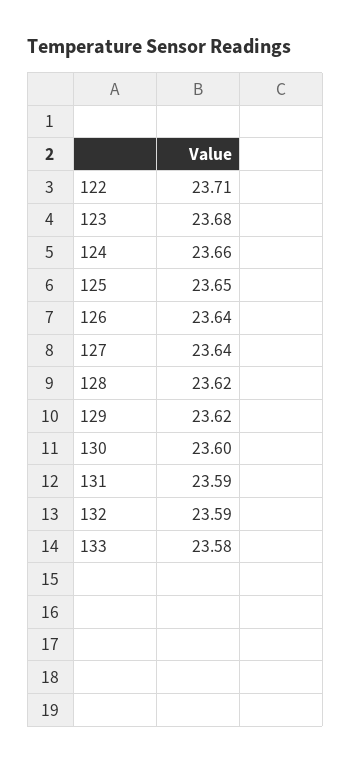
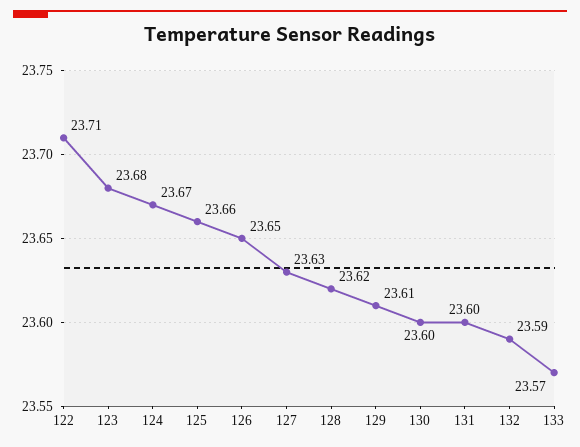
  {
    "122": 23.71,
    "123": 23.68,
-   "124": 23.66,
+   "124": 23.67,
-   "125": 23.65,
+   "125": 23.66,
-   "126": 23.64,
+   "126": 23.65,
-   "127": 23.64,
+   "127": 23.63,
    "128": 23.62,
-   "129": 23.62,
+   "129": 23.61,
    "130": 23.6,
-   "131": 23.59,
+   "131": 23.6,
    "132": 23.59,
-   "133": 23.58
+   "133": 23.57
  }

